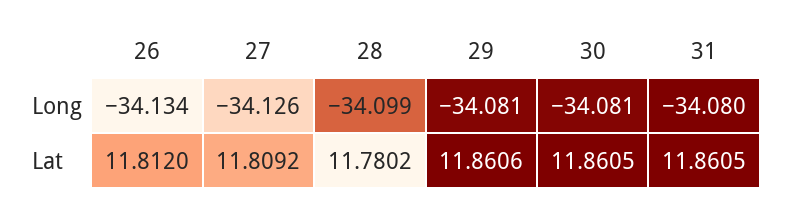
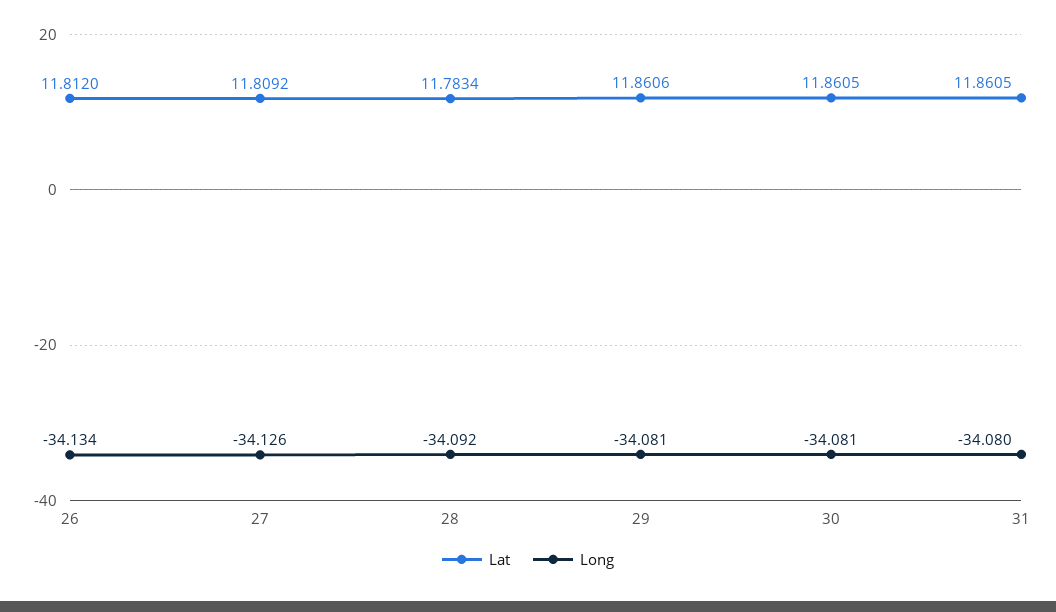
  {
    "Long": {
      "26": -34.134,
      "27": -34.126,
-     "28": -34.099,
+     "28": -34.092,
      "29": -34.081,
      "30": -34.081,
      "31": -34.08
    },
    "Lat": {
      "26": 11.812,
      "27": 11.8092,
-     "28": 11.7802,
+     "28": 11.7834,
      "29": 11.8606,
      "30": 11.8605,
      "31": 11.8605
    }
  }

